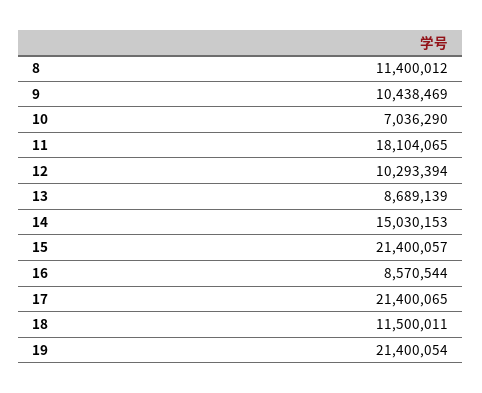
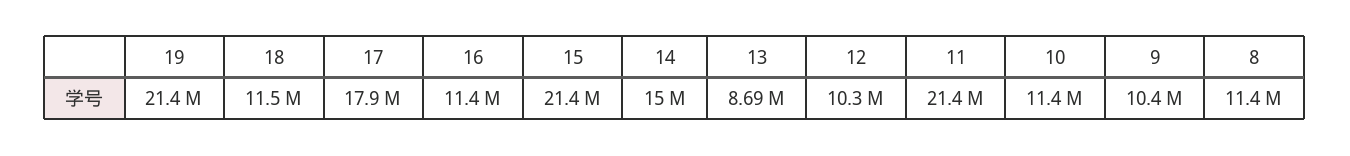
  {
    "8": 11400012,
    "9": 10438469,
-   "10": 7036290,
+   "10": 11400000,
-   "11": 18104065,
+   "11": 21400000,
    "12": 10293394,
    "13": 8689139,
    "14": 15030153,
    "15": 21400057,
-   "16": 8570544,
+   "16": 11400000,
-   "17": 21400065,
+   "17": 17900000,
    "18": 11500011,
    "19": 21400054
  }

